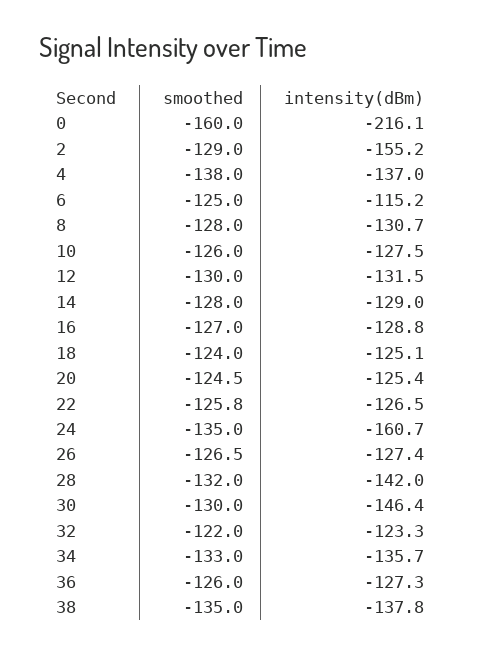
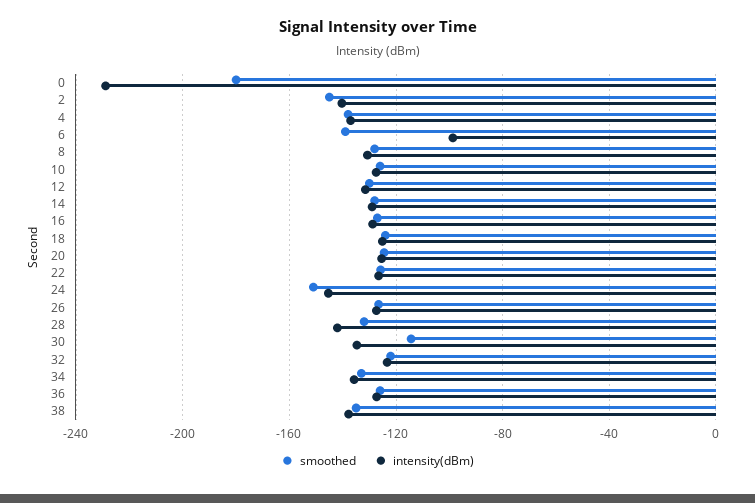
  {
    "smoothed": {
-     "0": -160,
+     "0": -180,
-     "2": -129,
+     "2": -145,
      "4": -138,
-     "6": -125,
+     "6": -140,
      "8": -128,
      "10": -126,
      "12": -130,
      "14": -128,
      "16": -127,
      "18": -124,
      "20": -124.5,
      "22": -125.8,
-     "24": -135,
+     "24": -150,
      "26": -126.5,
      "28": -132,
-     "30": -130,
+     "30": -115,
      "32": -122,
      "34": -133,
      "36": -126,
      "38": -135
    },
    "intensity(dBm)": {
-     "0": -216.1,
+     "0": -230,
-     "2": -155.2,
+     "2": -140,
      "4": -137,
-     "6": -115.2,
+     "6": -100,
      "8": -130.7,
      "10": -127.5,
      "12": -131.5,
      "14": -129,
      "16": -128.8,
      "18": -125.1,
      "20": -125.4,
      "22": -126.5,
-     "24": -160.7,
+     "24": -145,
      "26": -127.4,
      "28": -142,
-     "30": -146.4,
+     "30": -135,
      "32": -123.3,
      "34": -135.7,
      "36": -127.3,
      "38": -137.8
    }
  }

